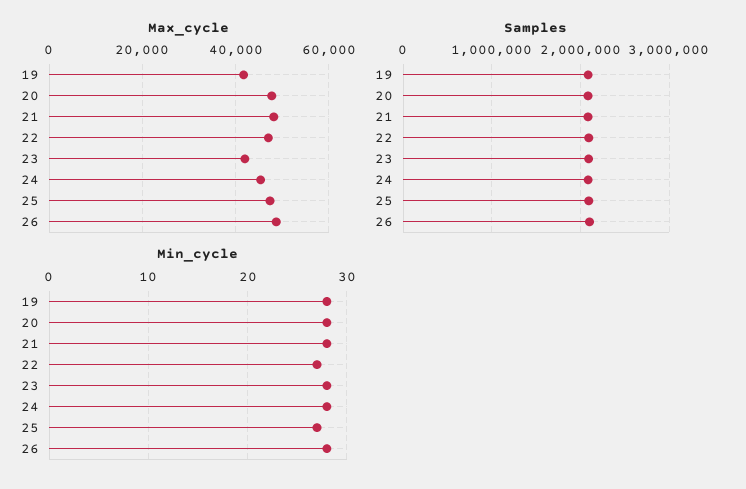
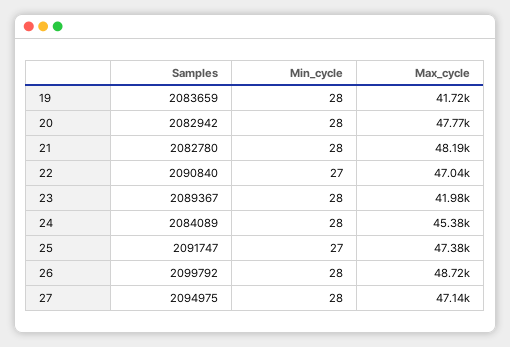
  {
    "Max_cycle": {
      "19": 41720,
      "20": 47770,
      "21": 48190,
      "22": 47040,
      "23": 41980,
      "24": 45380,
      "25": 47380,
-     "26": 48720
+     "26": 48720,
+     "27": 47140
    },
    "Samples": {
      "19": 2083659,
      "20": 2082942,
      "21": 2082780,
      "22": 2090840,
      "23": 2089367,
      "24": 2084089,
      "25": 2091747,
-     "26": 2099792
+     "26": 2099792,
+     "27": 2094975
    },
    "Min_cycle": {
      "19": 28,
      "20": 28,
      "21": 28,
      "22": 27,
      "23": 28,
      "24": 28,
      "25": 27,
-     "26": 28
+     "26": 28,
+     "27": 28
    }
  }

